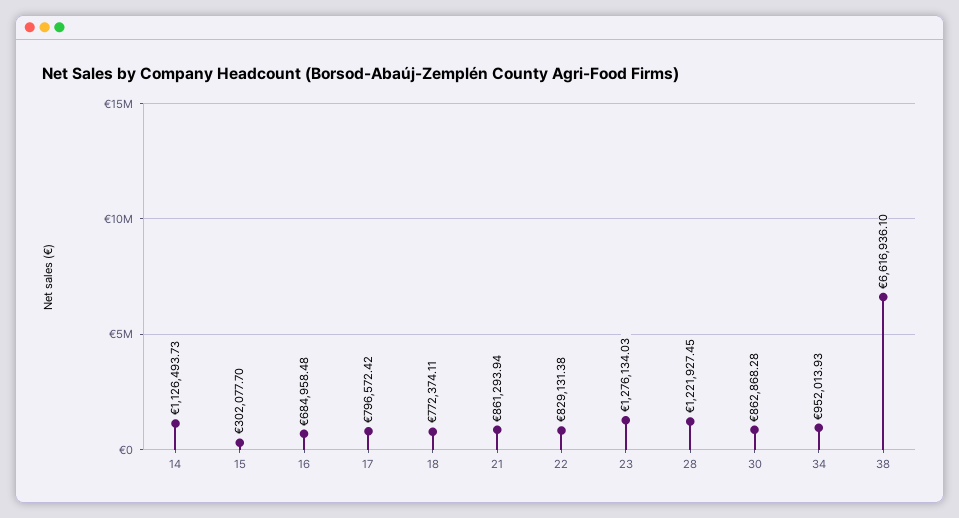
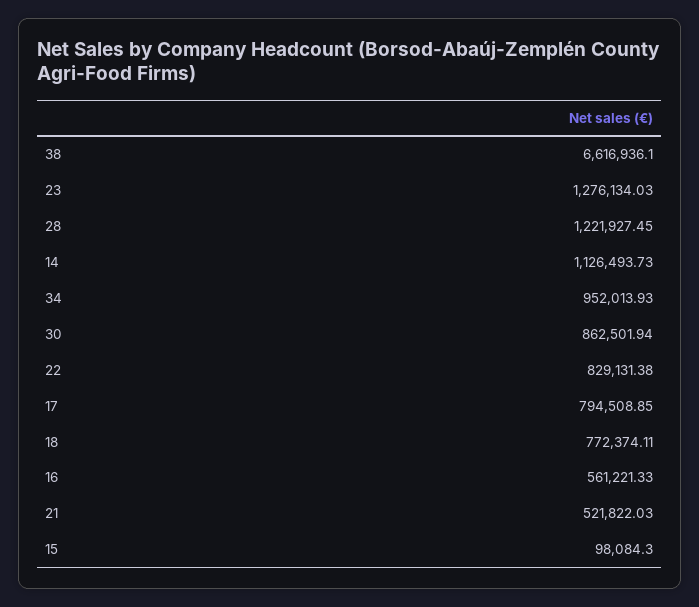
  {
    "14": 1126493.73,
-   "15": 302077.7,
+   "15": 98084.3,
-   "16": 684958.48,
+   "16": 561221.33,
-   "17": 796572.42,
+   "17": 794508.85,
    "18": 772374.11,
-   "21": 861293.94,
+   "21": 521822.03,
    "22": 829131.38,
    "23": 1276134.03,
    "28": 1221927.45,
-   "30": 862868.28,
+   "30": 862501.94,
    "34": 952013.93,
    "38": 6616936.1
  }

